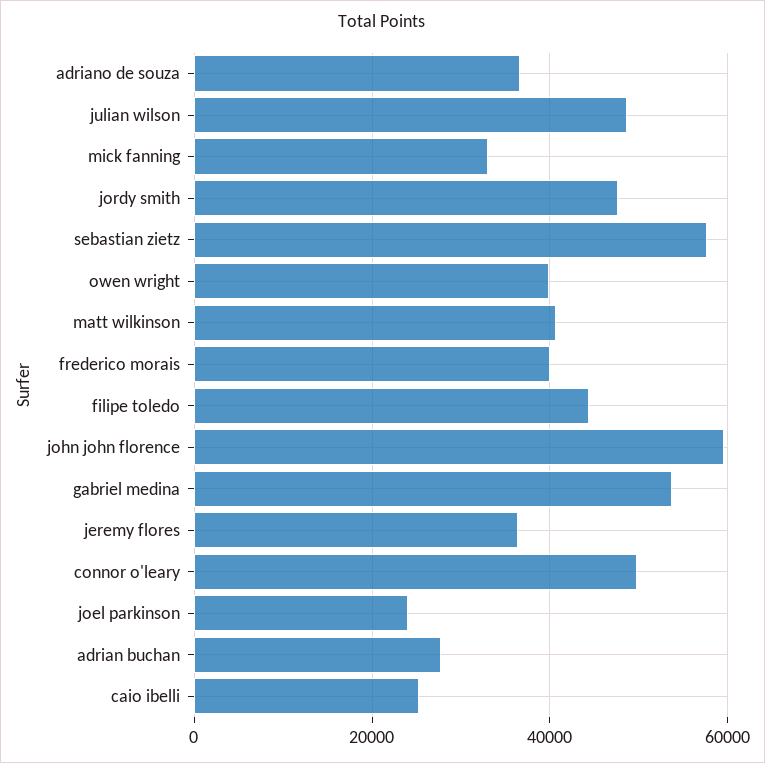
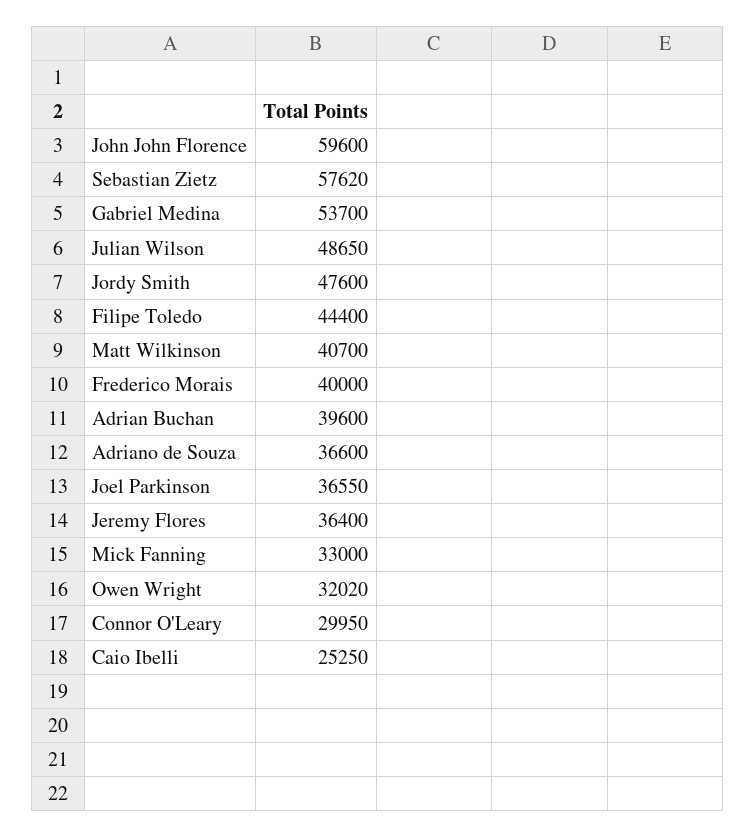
  {
    "adriano de souza": 36600,
    "julian wilson": 48650,
    "mick fanning": 33000,
    "jordy smith": 47600,
    "sebastian zietz": 57620,
-   "owen wright": 40000,
+   "owen wright": 32020,
    "matt wilkinson": 40700,
    "frederico morais": 40000,
    "filipe toledo": 44400,
    "john john florence": 59600,
    "gabriel medina": 53700,
    "jeremy flores": 36400,
-   "connor o'leary": 50000,
+   "connor o'leary": 29950,
-   "joel parkinson": 24000,
+   "joel parkinson": 36550,
-   "adrian buchan": 28000,
+   "adrian buchan": 39600,
    "caio ibelli": 25250
  }

